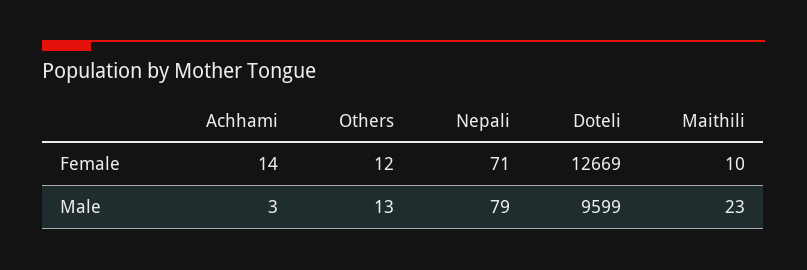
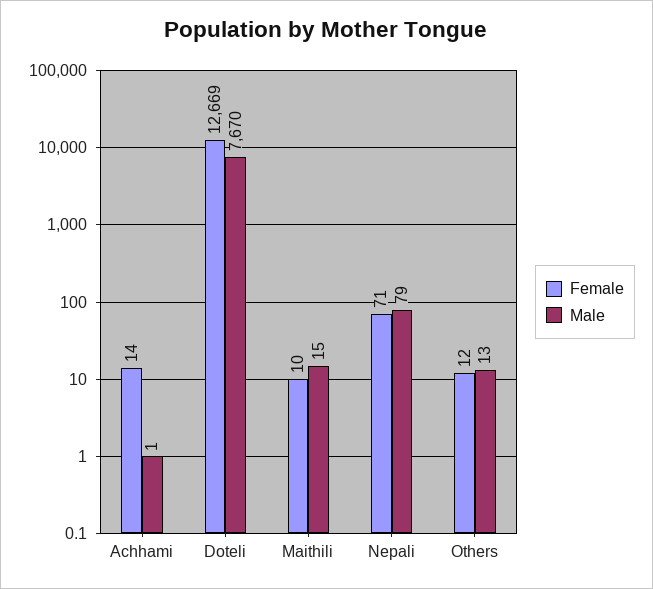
  {
    "Female": {
      "Achhami": 14,
      "Others": 12,
      "Nepali": 71,
      "Doteli": 12669,
      "Maithili": 10
    },
    "Male": {
-     "Achhami": 3,
+     "Achhami": 1,
      "Others": 13,
      "Nepali": 79,
-     "Doteli": 9599,
+     "Doteli": 7670,
-     "Maithili": 23
+     "Maithili": 15
    }
  }

